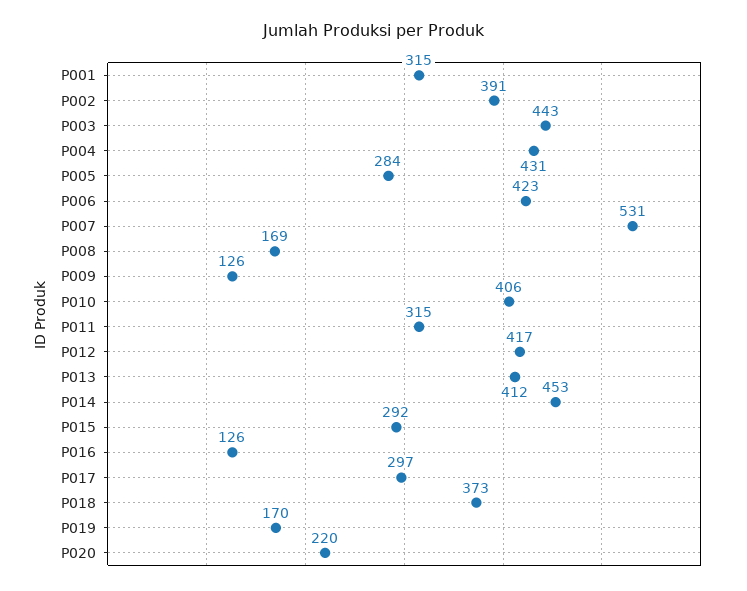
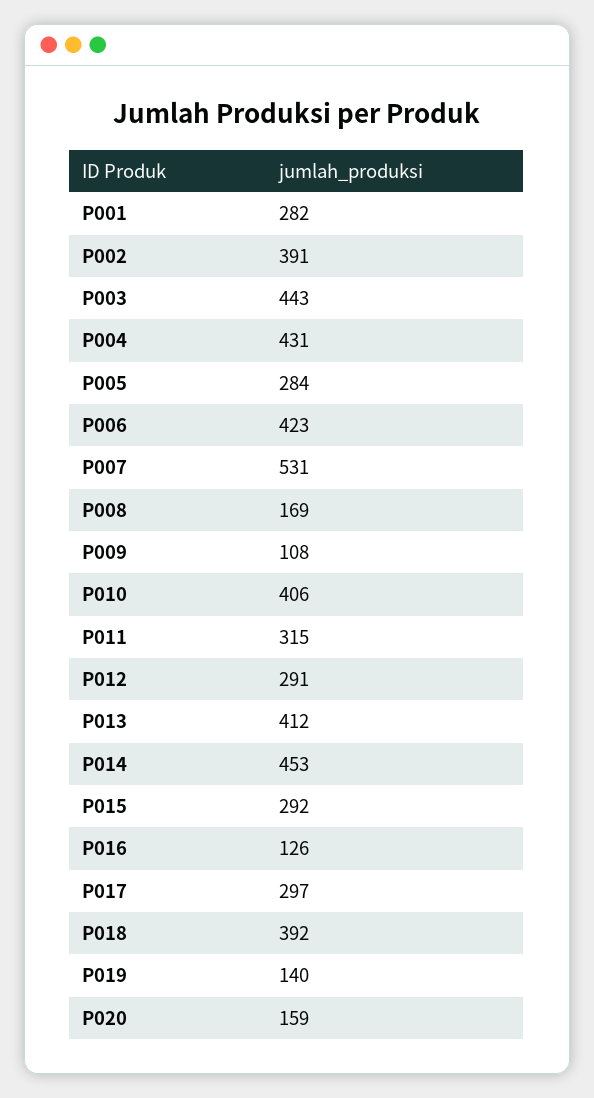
  {
-   "P001": 315,
+   "P001": 282,
    "P002": 391,
    "P003": 443,
    "P004": 431,
    "P005": 284,
    "P006": 423,
    "P007": 531,
    "P008": 169,
-   "P009": 126,
+   "P009": 108,
    "P010": 406,
    "P011": 315,
-   "P012": 417,
+   "P012": 291,
    "P013": 412,
    "P014": 453,
    "P015": 292,
    "P016": 126,
    "P017": 297,
-   "P018": 373,
+   "P018": 392,
-   "P019": 170,
+   "P019": 140,
-   "P020": 220
+   "P020": 159
  }

